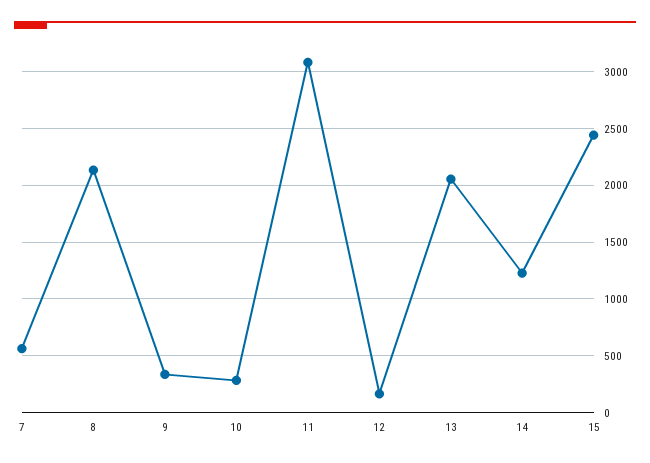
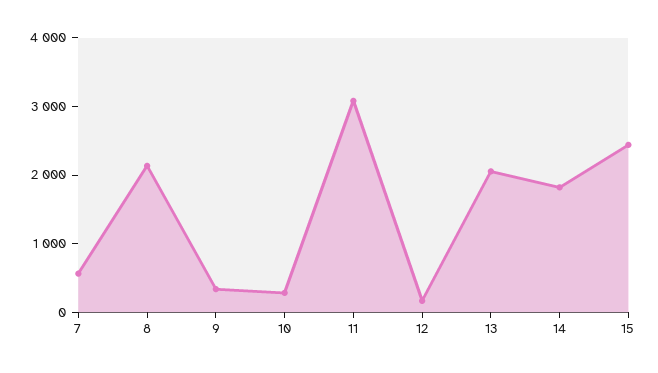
  {
    "7": 600,
    "8": 2100,
    "9": 300,
    "10": 300,
    "11": 3100,
    "12": 200,
    "13": 2100,
-   "14": 1200,
+   "14": 1800,
    "15": 2400
  }

